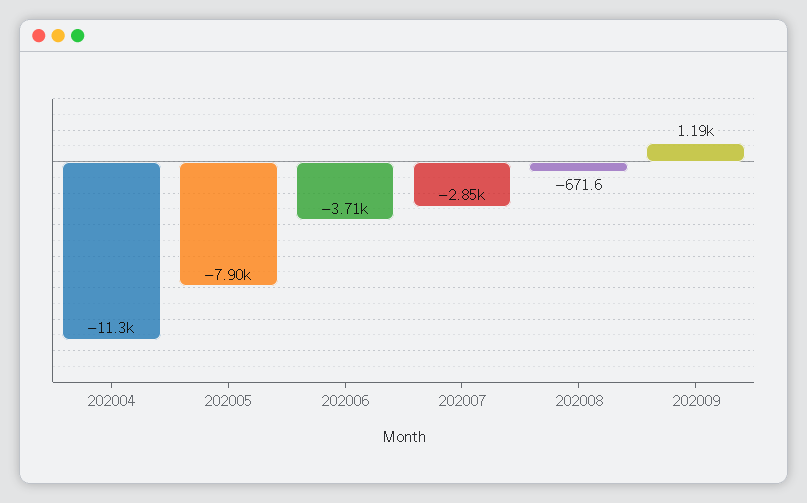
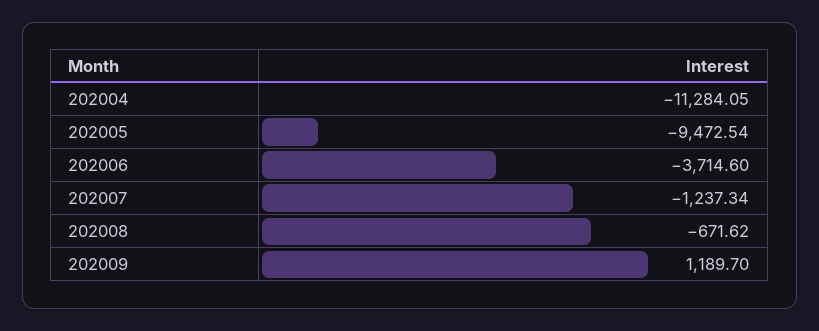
  {
    "202004": -11284.05,
-   "202005": -7900,
+   "202005": -9472.54,
    "202006": -3714.6,
-   "202007": -2850,
+   "202007": -1237.34,
    "202008": -671.62,
    "202009": 1189.7
  }

